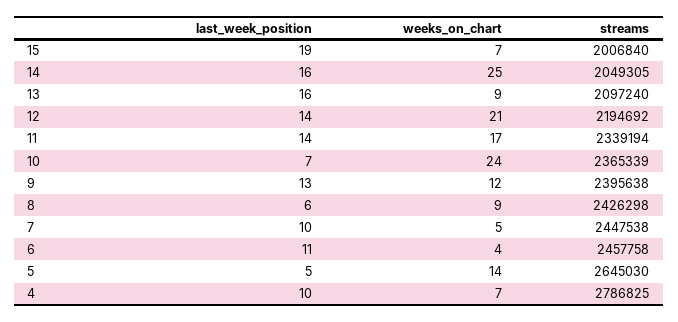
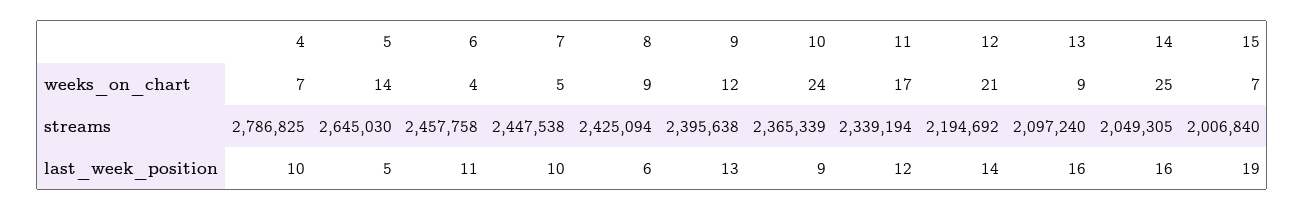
  {
    "last_week_position": {
      "15": 19,
      "14": 16,
      "13": 16,
      "12": 14,
-     "11": 14,
+     "11": 12,
-     "10": 7,
+     "10": 9,
      "9": 13,
      "8": 6,
      "7": 10,
      "6": 11,
      "5": 5,
      "4": 10
    },
    "weeks_on_chart": {
      "15": 7,
      "14": 25,
      "13": 9,
      "12": 21,
      "11": 17,
      "10": 24,
      "9": 12,
      "8": 9,
      "7": 5,
      "6": 4,
      "5": 14,
      "4": 7
    },
    "streams": {
      "15": 2006840,
      "14": 2049305,
      "13": 2097240,
      "12": 2194692,
      "11": 2339194,
      "10": 2365339,
      "9": 2395638,
-     "8": 2426298,
+     "8": 2425094,
      "7": 2447538,
      "6": 2457758,
      "5": 2645030,
      "4": 2786825
    }
  }

